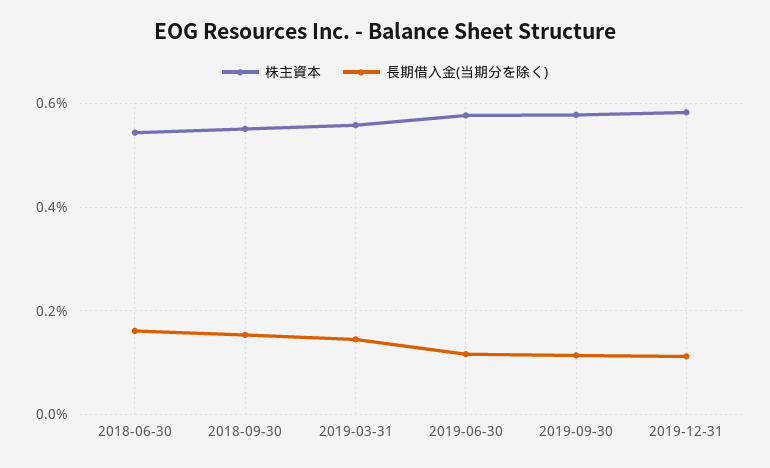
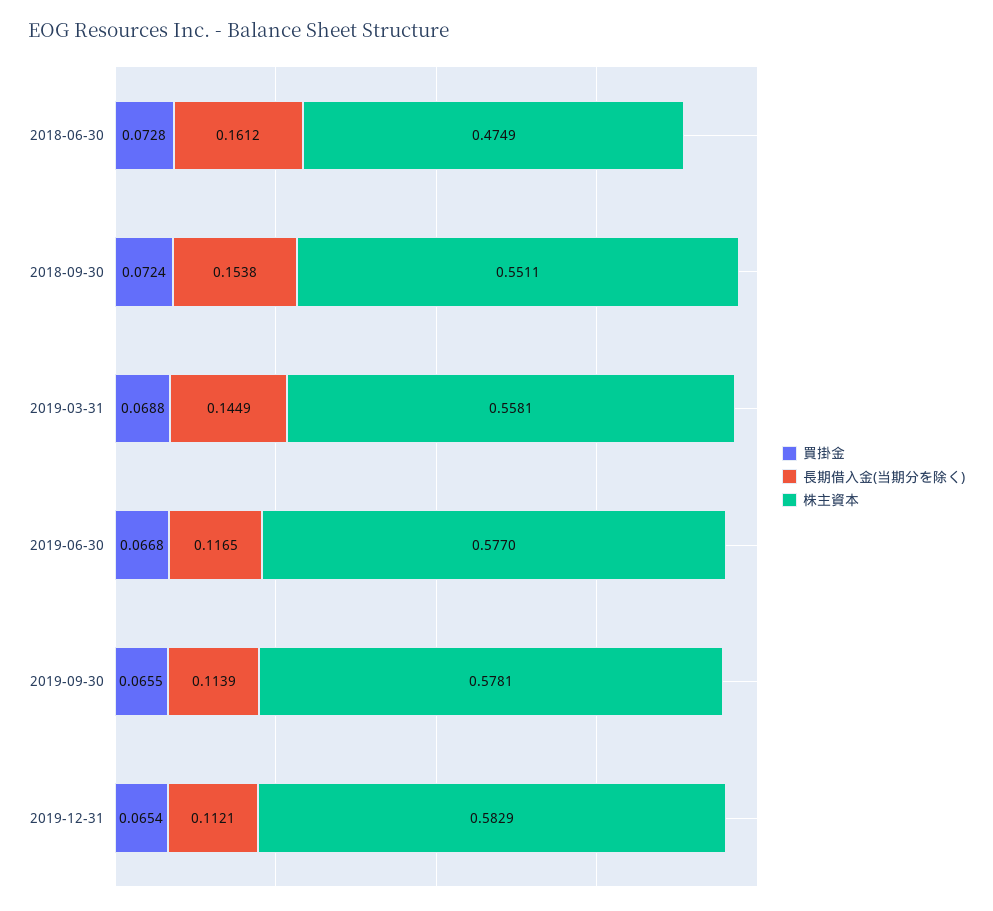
  {
    "株主資本": {
-     "2018-06-30": 0.54,
+     "2018-06-30": 0.4749,
      "2018-09-30": 0.5511,
      "2019-03-31": 0.5581,
      "2019-06-30": 0.577,
      "2019-09-30": 0.5781,
      "2019-12-31": 0.5829
    },
    "長期借入金(当期分を除く)": {
      "2018-06-30": 0.1612,
      "2018-09-30": 0.1538,
      "2019-03-31": 0.1449,
      "2019-06-30": 0.1165,
      "2019-09-30": 0.1139,
      "2019-12-31": 0.1121
-   }
+   },
+   "買掛金": {
+     "2018-06-30": 0.0728,
+     "2018-09-30": 0.0724,
+     "2019-03-31": 0.0688,
+     "2019-06-30": 0.0668,
+     "2019-09-30": 0.0655,
+     "2019-12-31": 0.0654
+   }
  }

